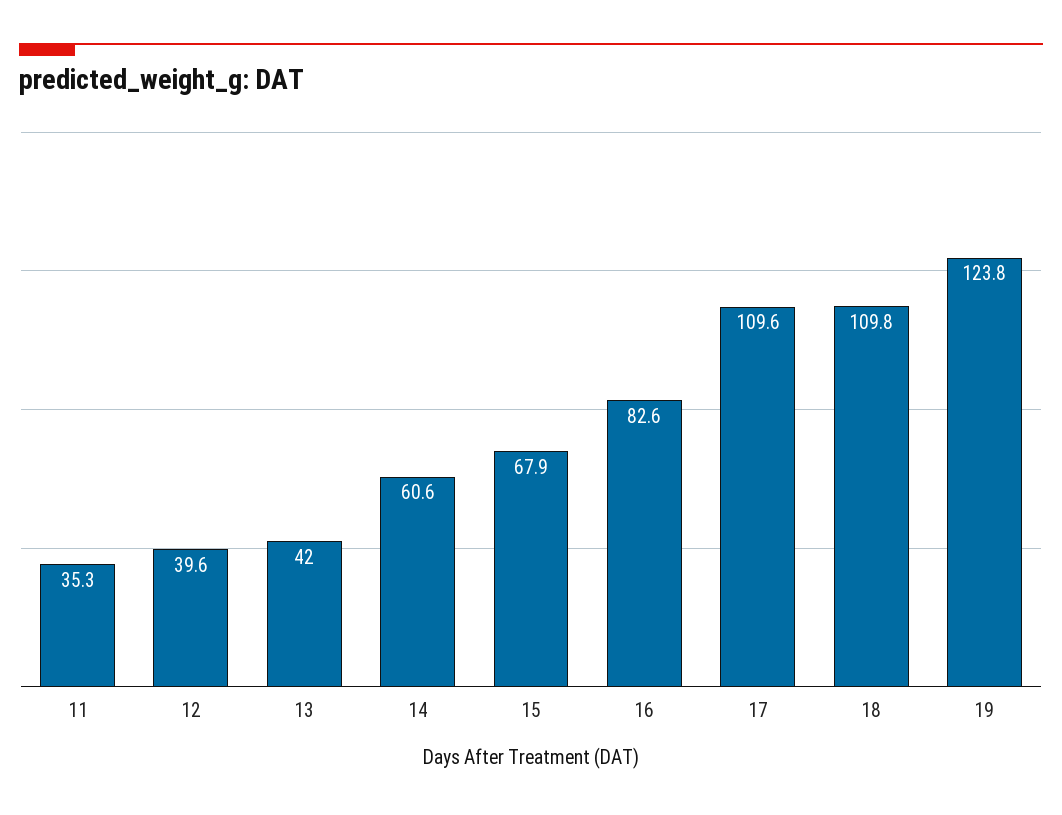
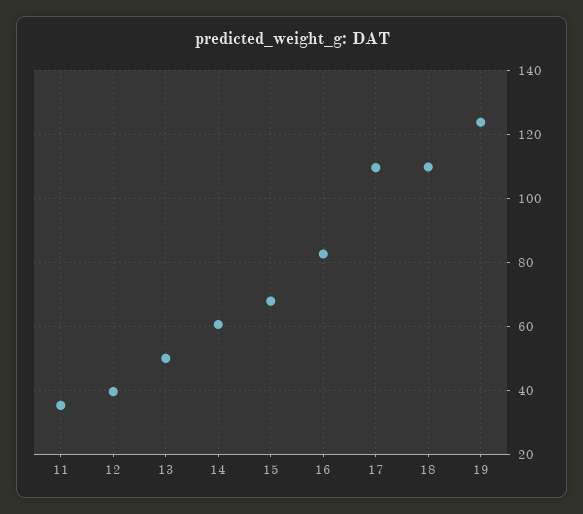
  {
    "11": 35.3,
    "12": 39.6,
-   "13": 42,
+   "13": 50,
    "14": 60.6,
    "15": 67.9,
    "16": 82.6,
    "17": 109.6,
    "18": 109.8,
    "19": 123.8
  }

